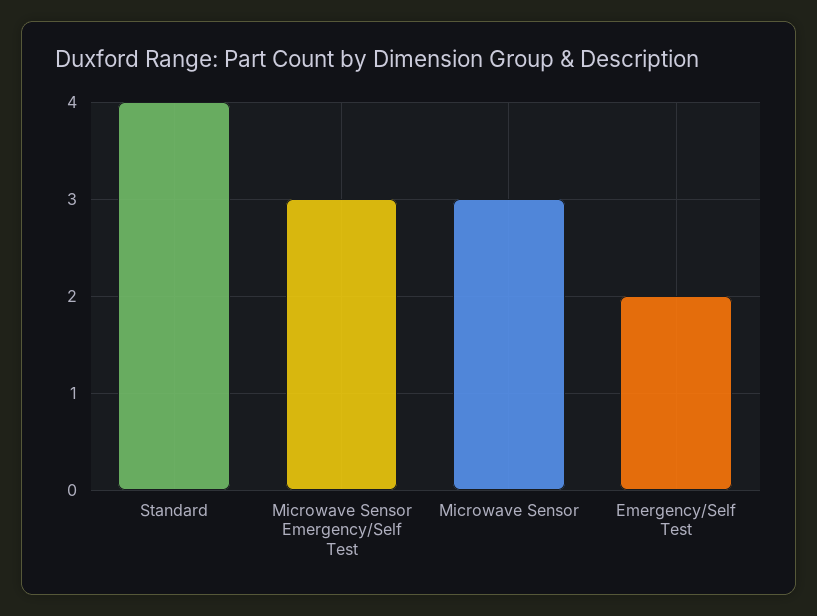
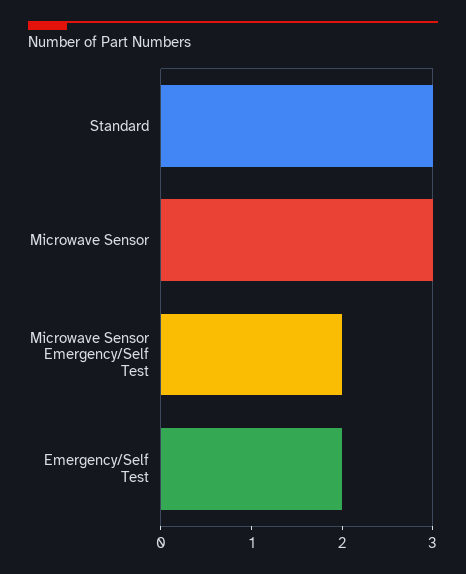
  {
-   "Standard": 4,
+   "Standard": 3,
-   "Microwave Sensor Emergency/Self Test": 3,
+   "Microwave Sensor Emergency/Self Test": 2,
    "Microwave Sensor": 3,
    "Emergency/Self Test": 2
  }

